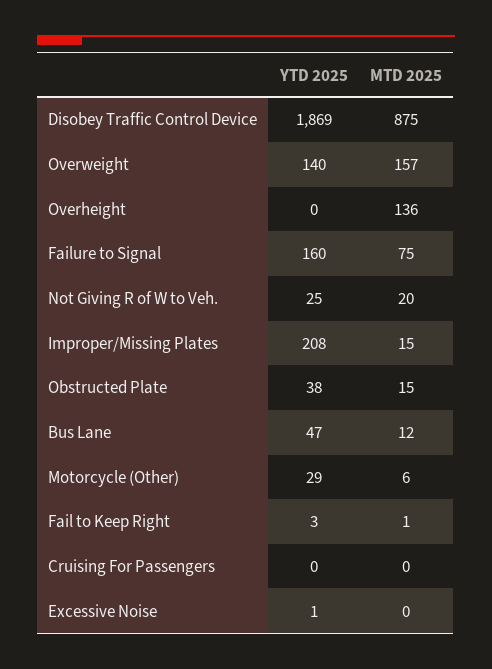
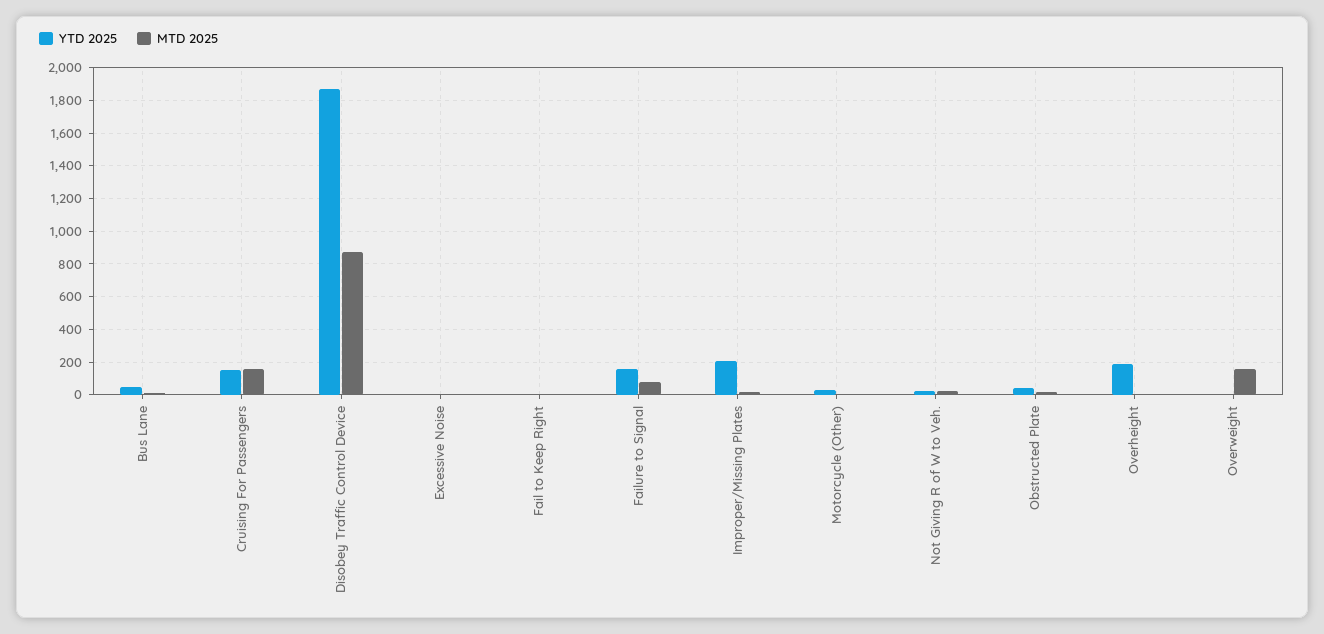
  {
    "YTD 2025": {
      "Disobey Traffic Control Device": 1869,
-     "Overweight": 140,
+     "Overweight": 0,
-     "Overheight": 0,
+     "Overheight": 200,
      "Failure to Signal": 160,
      "Not Giving R of W to Veh.": 25,
      "Improper/Missing Plates": 208,
      "Obstructed Plate": 38,
      "Bus Lane": 47,
      "Motorcycle (Other)": 29,
      "Fail to Keep Right": 3,
-     "Cruising For Passengers": 0,
+     "Cruising For Passengers": 150,
      "Excessive Noise": 1
    },
    "MTD 2025": {
      "Disobey Traffic Control Device": 875,
      "Overweight": 157,
-     "Overheight": 136,
+     "Overheight": 0,
      "Failure to Signal": 75,
      "Not Giving R of W to Veh.": 20,
      "Improper/Missing Plates": 15,
      "Obstructed Plate": 15,
      "Bus Lane": 12,
      "Motorcycle (Other)": 6,
      "Fail to Keep Right": 1,
-     "Cruising For Passengers": 0,
+     "Cruising For Passengers": 150,
      "Excessive Noise": 0
    }
  }

